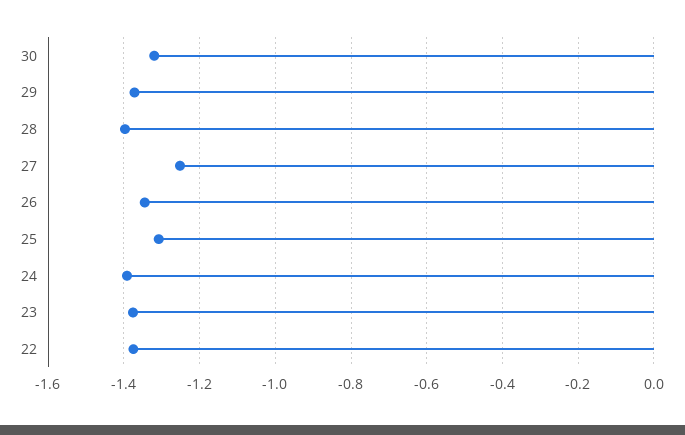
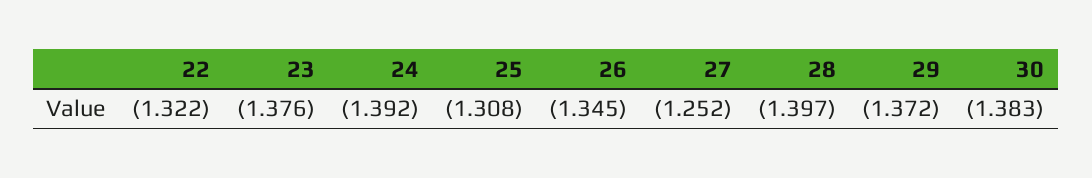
  {
-   "30": -1.32,
+   "30": -1.383,
    "29": -1.372,
    "28": -1.397,
    "27": -1.252,
    "26": -1.345,
    "25": -1.308,
    "24": -1.392,
    "23": -1.376,
-   "22": -1.38
+   "22": -1.322
  }

